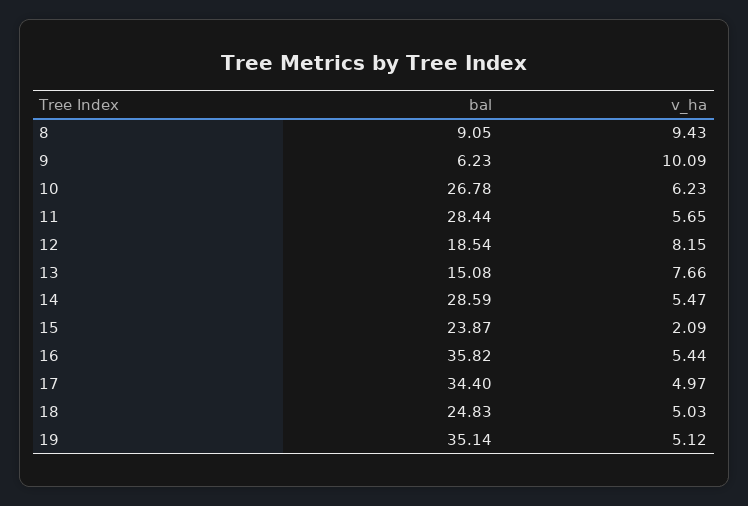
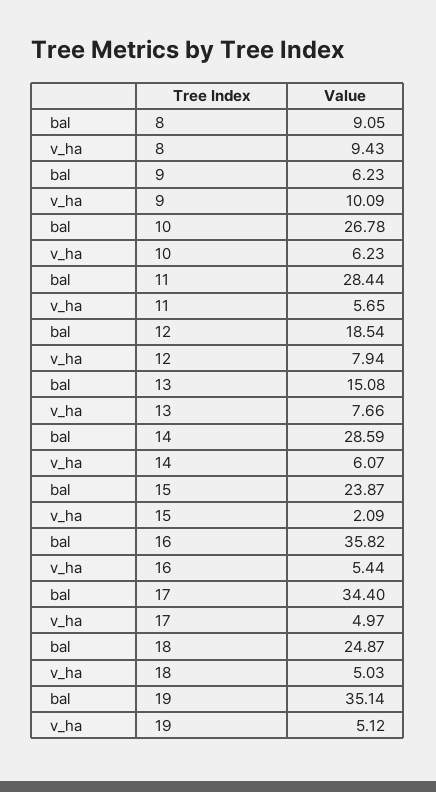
  {
    "bal": {
      "8": 9.05,
      "9": 6.23,
      "10": 26.78,
      "11": 28.44,
      "12": 18.54,
      "13": 15.08,
      "14": 28.59,
      "15": 23.87,
      "16": 35.82,
      "17": 34.4,
-     "18": 24.83,
+     "18": 24.87,
      "19": 35.14
    },
    "v_ha": {
      "8": 9.43,
      "9": 10.09,
      "10": 6.23,
      "11": 5.65,
-     "12": 8.15,
+     "12": 7.94,
      "13": 7.66,
-     "14": 5.47,
+     "14": 6.07,
      "15": 2.09,
      "16": 5.44,
      "17": 4.97,
      "18": 5.03,
      "19": 5.12
    }
  }

